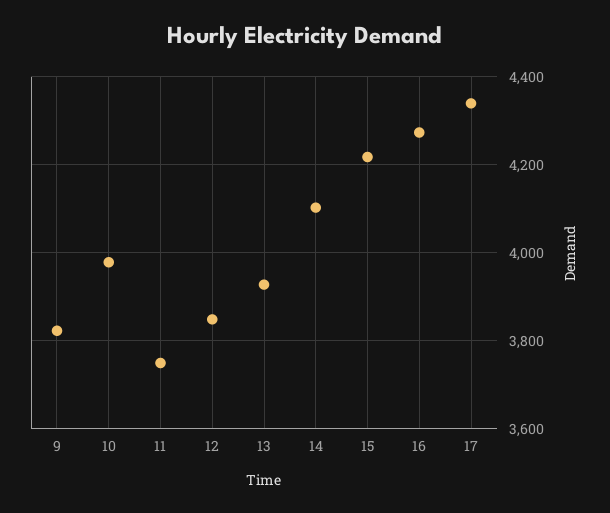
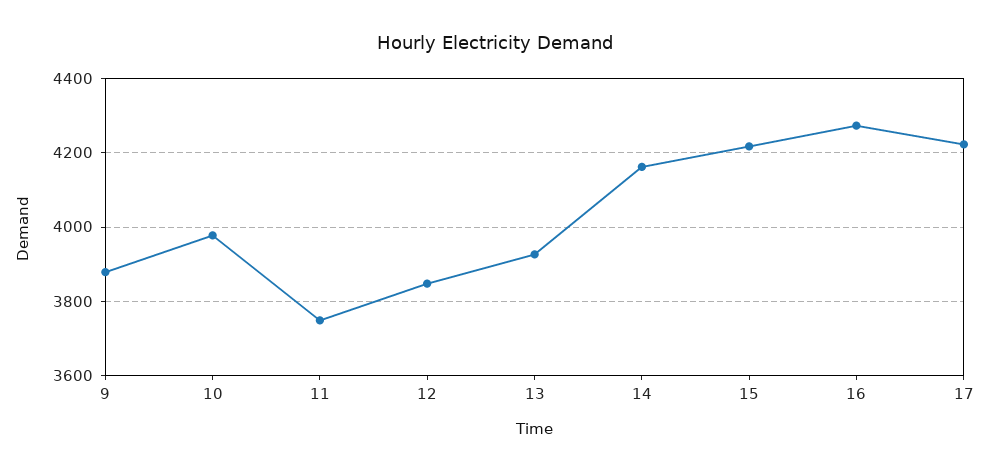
  {
-   "9": 3820,
+   "9": 3880,
    "10": 3980,
    "11": 3740,
    "12": 3840,
    "13": 3920,
-   "14": 4100,
+   "14": 4160,
    "15": 4220,
    "16": 4280,
-   "17": 4340
+   "17": 4220
  }

